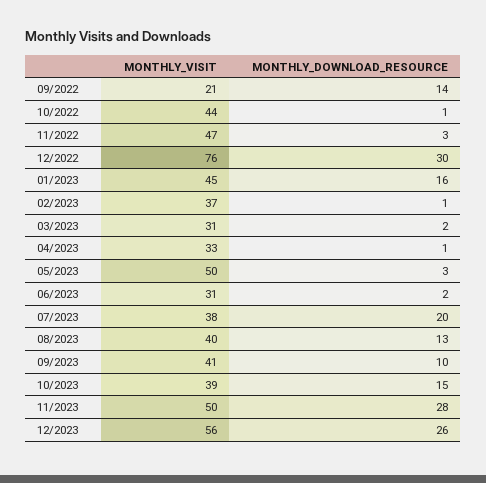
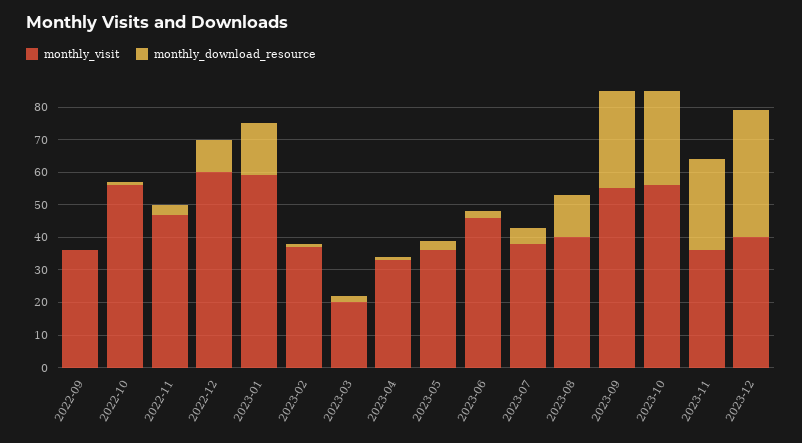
  {
    "MONTHLY_VISIT": {
-     "09/2022": 21,
+     "09/2022": 35,
-     "10/2022": 44,
+     "10/2022": 55,
      "11/2022": 47,
-     "12/2022": 76,
+     "12/2022": 60,
-     "01/2023": 45,
+     "01/2023": 60,
      "02/2023": 37,
-     "03/2023": 31,
+     "03/2023": 20,
      "04/2023": 33,
-     "05/2023": 50,
+     "05/2023": 35,
-     "06/2023": 31,
+     "06/2023": 45,
      "07/2023": 38,
      "08/2023": 40,
-     "09/2023": 41,
+     "09/2023": 55,
-     "10/2023": 39,
+     "10/2023": 55,
-     "11/2023": 50,
+     "11/2023": 35,
-     "12/2023": 56
+     "12/2023": 40
    },
    "MONTHLY_DOWNLOAD_RESOURCE": {
-     "09/2022": 14,
+     "09/2022": 0,
      "10/2022": 1,
      "11/2022": 3,
-     "12/2022": 30,
+     "12/2022": 10,
      "01/2023": 16,
      "02/2023": 1,
      "03/2023": 2,
      "04/2023": 1,
      "05/2023": 3,
      "06/2023": 2,
-     "07/2023": 20,
+     "07/2023": 5,
      "08/2023": 13,
-     "09/2023": 10,
+     "09/2023": 30,
-     "10/2023": 15,
+     "10/2023": 30,
      "11/2023": 28,
-     "12/2023": 26
+     "12/2023": 40
    }
  }

